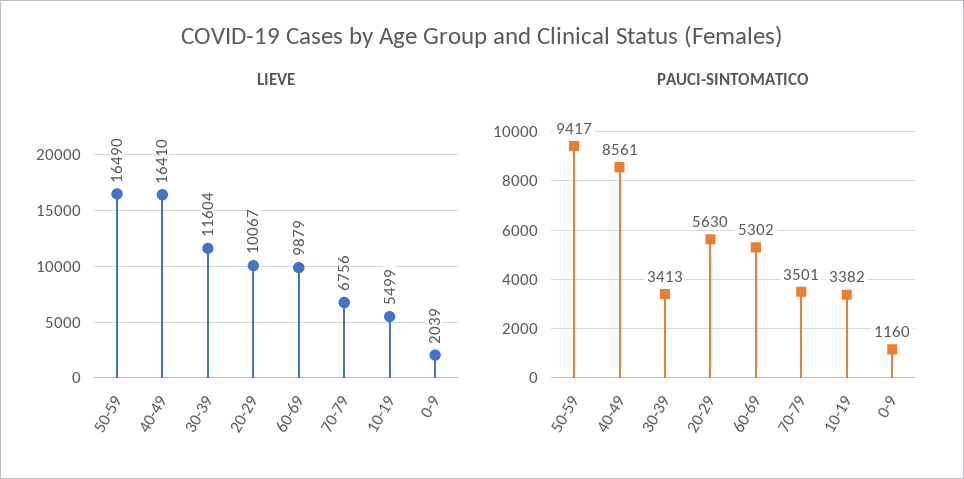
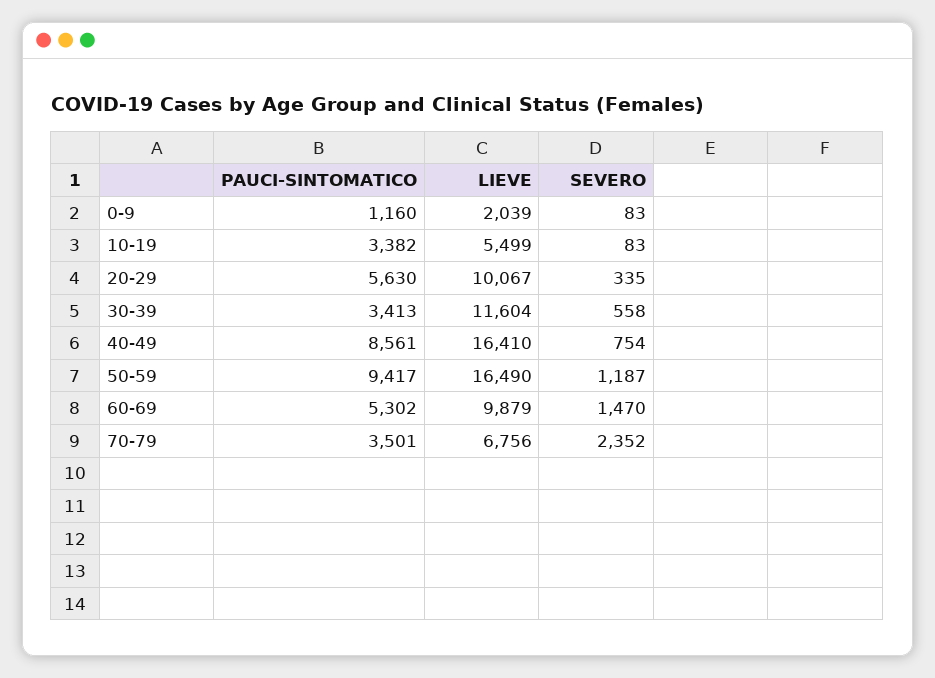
  {
    "LIEVE": {
      "50-59": 16490,
      "40-49": 16410,
      "30-39": 11604,
      "20-29": 10067,
      "60-69": 9879,
      "70-79": 6756,
      "10-19": 5499,
      "0-9": 2039
    },
    "PAUCI-SINTOMATICO": {
      "50-59": 9417,
      "40-49": 8561,
      "30-39": 3413,
      "20-29": 5630,
      "60-69": 5302,
      "70-79": 3501,
      "10-19": 3382,
      "0-9": 1160
-   }
+   },
+   "SEVERO": {
+     "0-9": 83,
+     "10-19": 83,
+     "20-29": 335,
+     "30-39": 558,
+     "40-49": 754,
+     "50-59": 1187,
+     "60-69": 1470,
+     "70-79": 2352
+   }
  }

